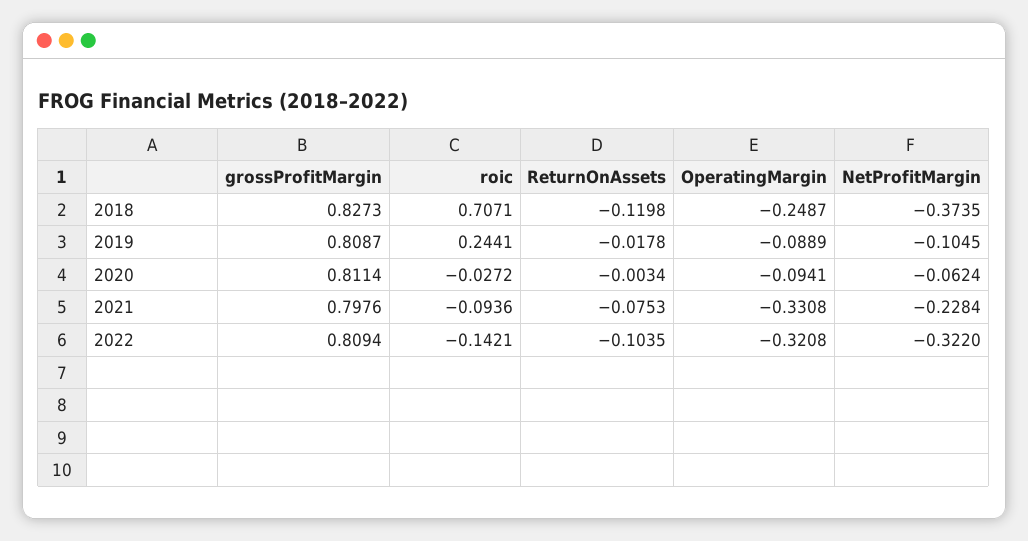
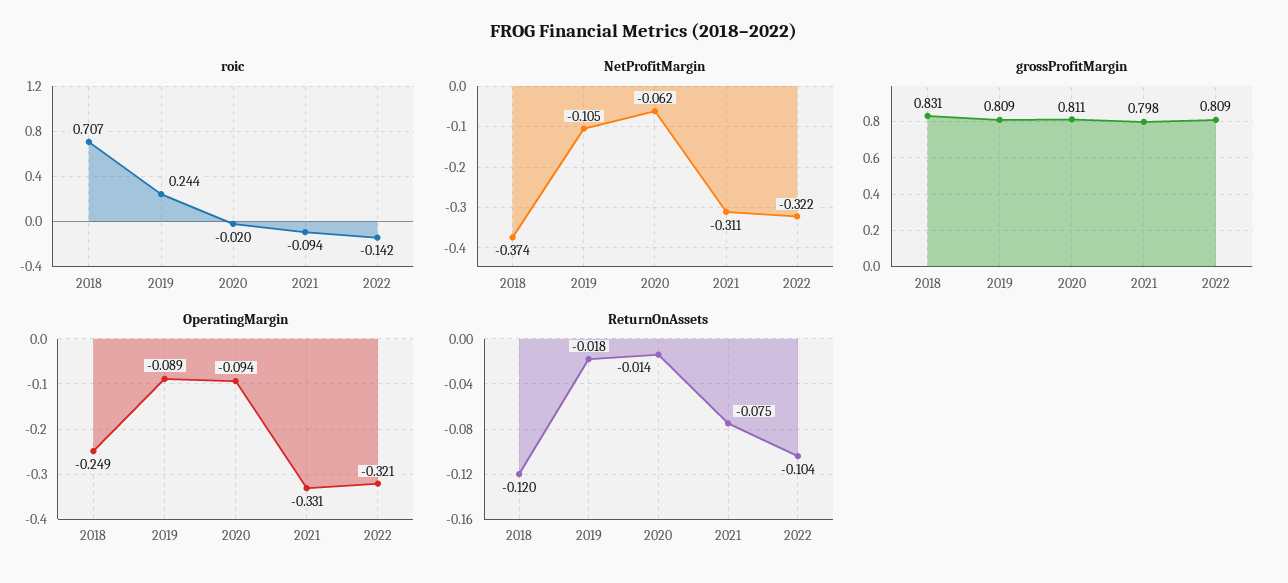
  {
    "grossProfitMargin": {
-     "2018": 0.8273,
+     "2018": 0.831,
      "2019": 0.8087,
      "2020": 0.8114,
      "2021": 0.7976,
      "2022": 0.8094
    },
    "roic": {
      "2018": 0.7071,
      "2019": 0.2441,
-     "2020": -0.0272,
+     "2020": -0.02,
      "2021": -0.0936,
      "2022": -0.1421
    },
    "ReturnOnAssets": {
      "2018": -0.1198,
      "2019": -0.0178,
-     "2020": -0.0034,
+     "2020": -0.014,
      "2021": -0.0753,
      "2022": -0.1035
    },
    "OperatingMargin": {
      "2018": -0.2487,
      "2019": -0.0889,
      "2020": -0.0941,
      "2021": -0.3308,
      "2022": -0.3208
    },
    "NetProfitMargin": {
      "2018": -0.3735,
      "2019": -0.1045,
      "2020": -0.0624,
-     "2021": -0.2284,
+     "2021": -0.311,
      "2022": -0.322
    }
  }

